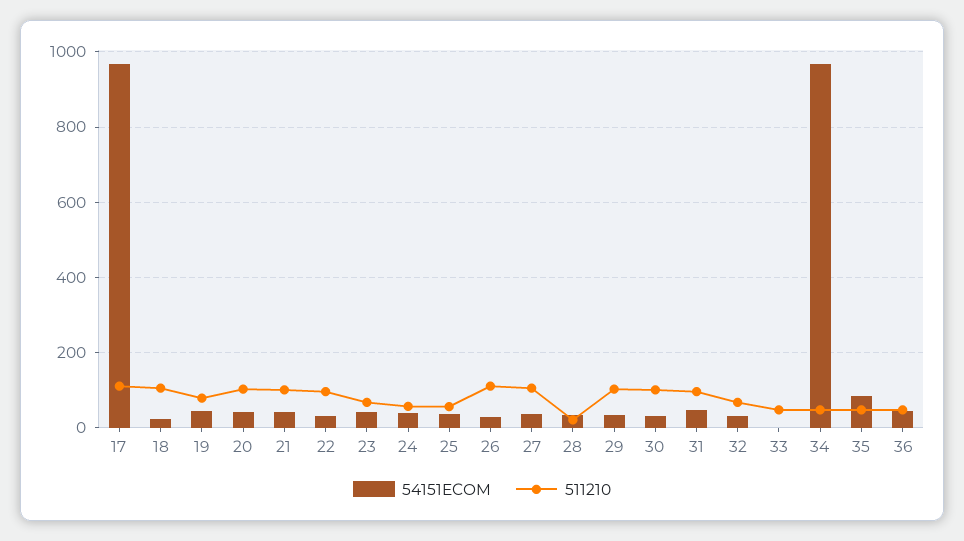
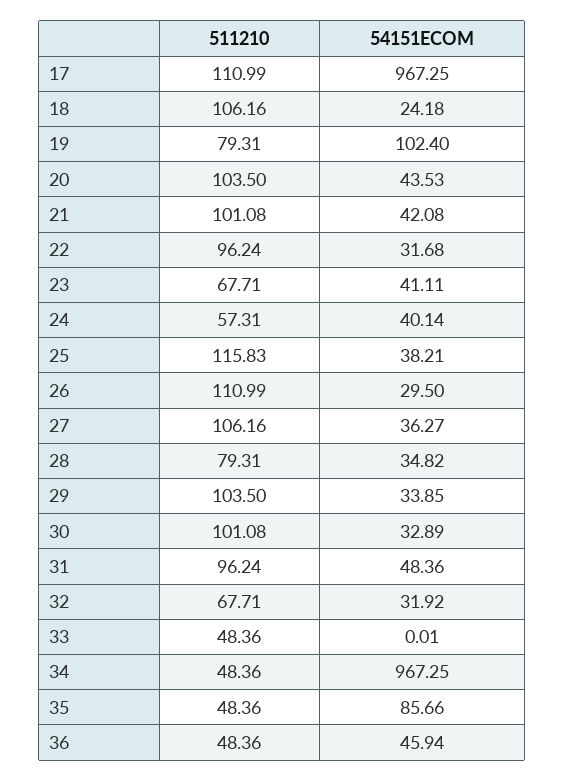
  {
    "54151ECOM": {
      "17": 967.25,
      "18": 24.18,
-     "19": 40,
+     "19": 102.4,
      "20": 43.53,
      "21": 42.08,
      "22": 31.68,
      "23": 41.11,
      "24": 40.14,
      "25": 38.21,
      "26": 29.5,
      "27": 36.27,
      "28": 34.82,
      "29": 33.85,
      "30": 32.89,
      "31": 48.36,
      "32": 31.92,
      "33": 0.01,
      "34": 967.25,
      "35": 85.66,
      "36": 45.94
    },
    "511210": {
      "17": 110.99,
      "18": 106.16,
      "19": 79.31,
      "20": 103.5,
      "21": 101.08,
      "22": 96.24,
      "23": 67.71,
      "24": 57.31,
-     "25": 60,
+     "25": 115.83,
      "26": 110.99,
      "27": 106.16,
-     "28": 20,
+     "28": 79.31,
      "29": 103.5,
      "30": 101.08,
      "31": 96.24,
      "32": 67.71,
      "33": 48.36,
      "34": 48.36,
      "35": 48.36,
      "36": 48.36
    }
  }

